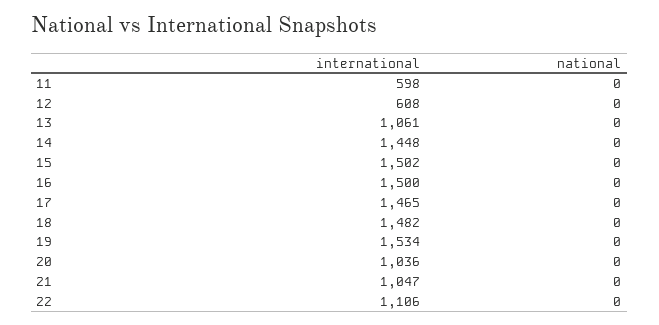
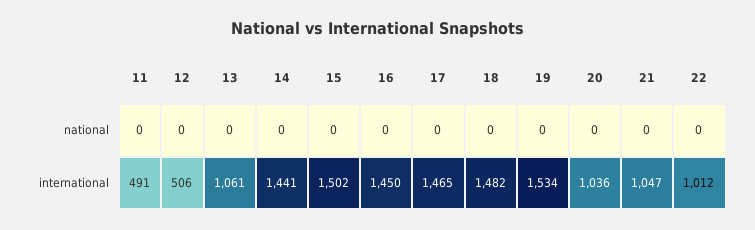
  {
    "international": {
-     "11": 598,
+     "11": 491,
-     "12": 608,
+     "12": 506,
      "13": 1061,
-     "14": 1448,
+     "14": 1441,
      "15": 1502,
-     "16": 1500,
+     "16": 1450,
      "17": 1465,
      "18": 1482,
      "19": 1534,
      "20": 1036,
      "21": 1047,
-     "22": 1106
+     "22": 1012
    },
    "national": {
      "11": 0,
      "12": 0,
      "13": 0,
      "14": 0,
      "15": 0,
      "16": 0,
      "17": 0,
      "18": 0,
      "19": 0,
      "20": 0,
      "21": 0,
      "22": 0
    }
  }

